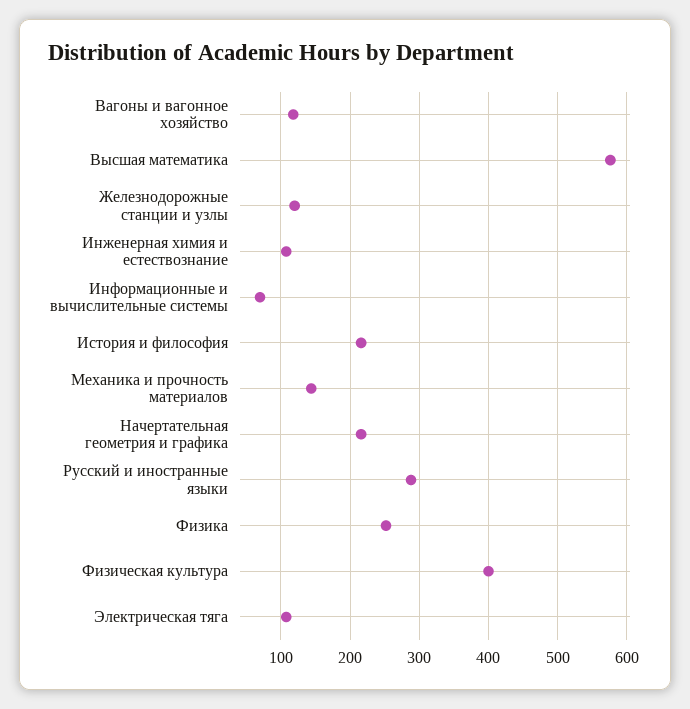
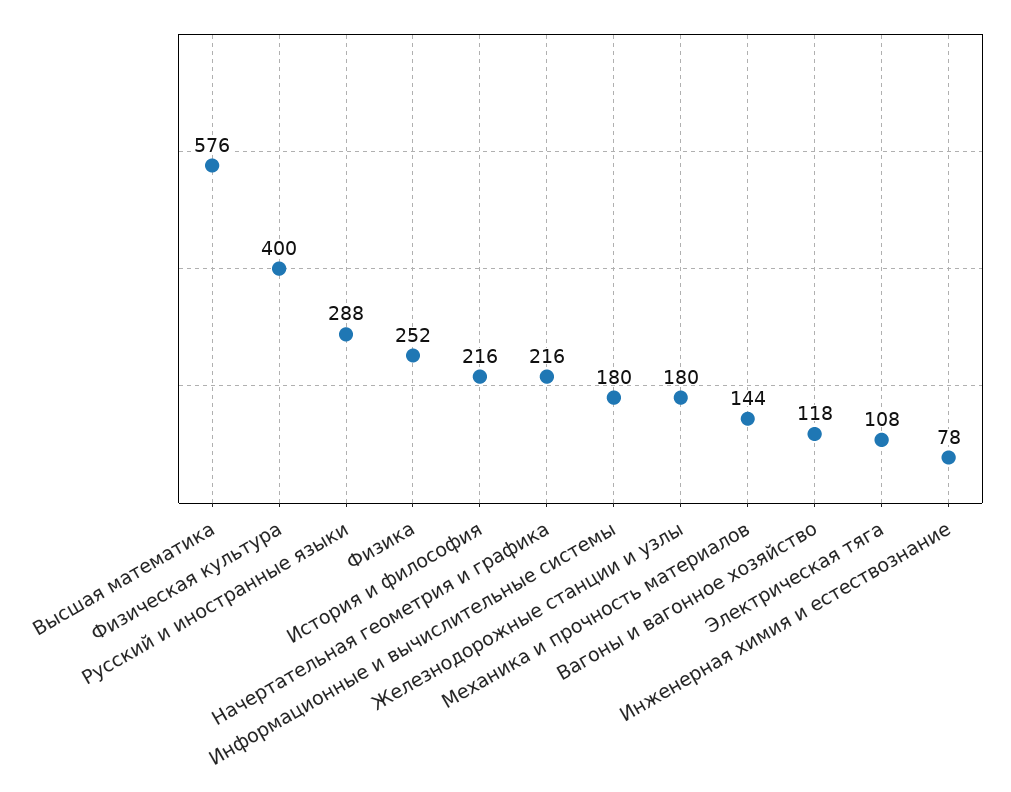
  {
    "Вагоны и вагонное хозяйство": 118,
    "Высшая математика": 576,
-   "Железнодорожные станции и узлы": 120,
+   "Железнодорожные станции и узлы": 180,
-   "Инженерная химия и естествознание": 110,
+   "Инженерная химия и естествознание": 78,
-   "Информационные и вычислительные системы": 70,
+   "Информационные и вычислительные системы": 180,
    "История и философия": 216,
    "Механика и прочность материалов": 144,
    "Начертательная геометрия и графика": 216,
    "Русский и иностранные языки": 288,
    "Физика": 252,
    "Физическая культура": 400,
    "Электрическая тяга": 108
  }

